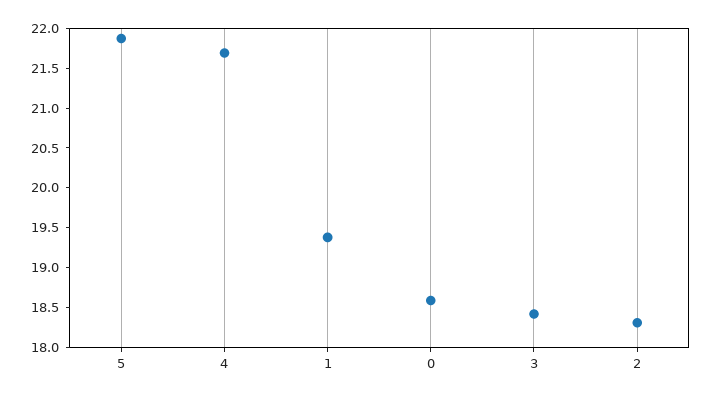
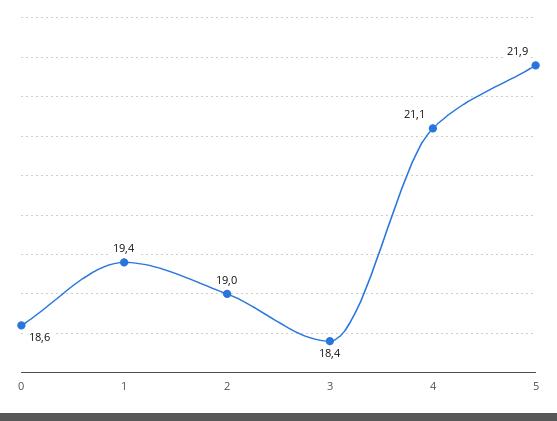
  {
    "5": 21.9,
-   "4": 21.75,
+   "4": 21.1,
    "1": 19.4,
    "0": 18.6,
    "3": 18.4,
-   "2": 18.25
+   "2": 19
  }

